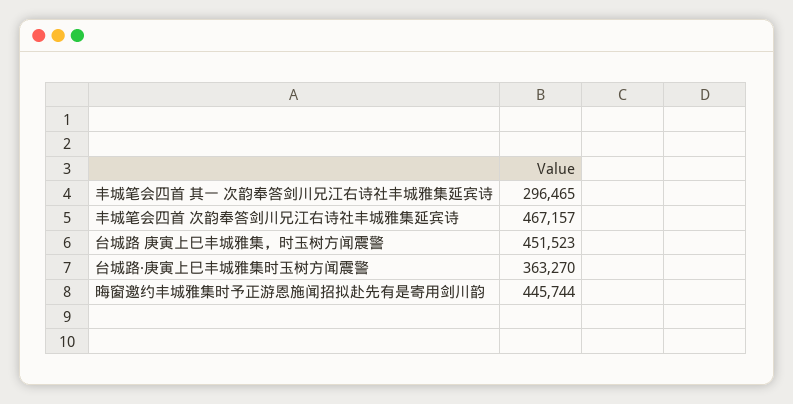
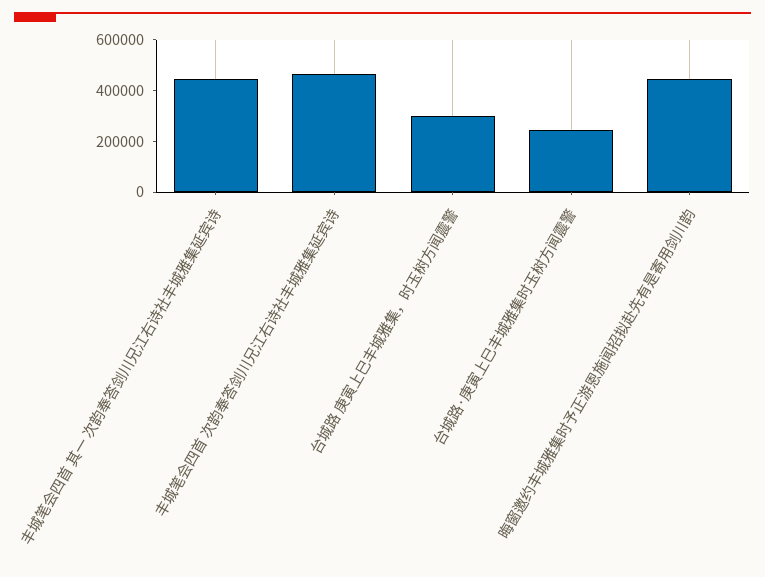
  {
-   "丰城笔会四首 其一 次韵奉答剑川兄江右诗社丰城雅集延宾诗": 296465,
+   "丰城笔会四首 其一 次韵奉答剑川兄江右诗社丰城雅集延宾诗": 450000,
    "丰城笔会四首 次韵奉答剑川兄江右诗社丰城雅集延宾诗": 467157,
-   "台城路 庚寅上巳丰城雅集，时玉树方闻震警": 451523,
+   "台城路 庚寅上巳丰城雅集，时玉树方闻震警": 300000,
-   "台城路·庚寅上巳丰城雅集时玉树方闻震警": 363270,
+   "台城路·庚寅上巳丰城雅集时玉树方闻震警": 250000,
    "晦窗邀约丰城雅集时予正游恩施闻招拟赴先有是寄用剑川韵": 445744
  }

